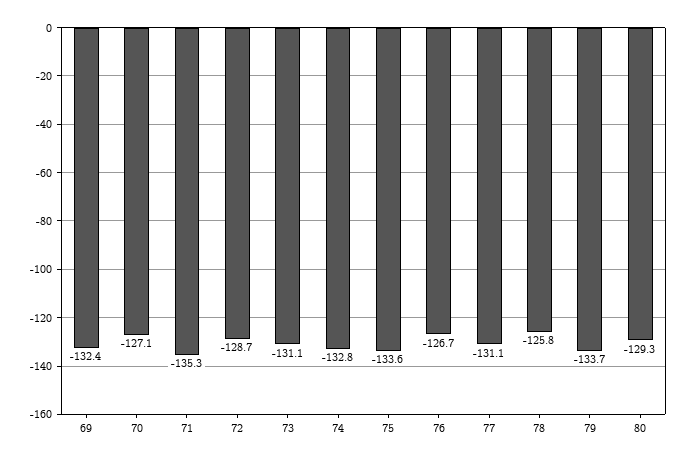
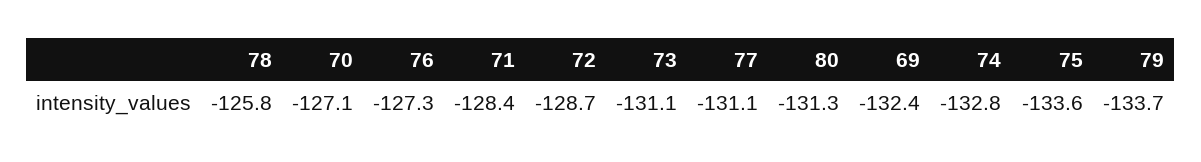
  {
    "69": -132.4,
    "70": -127.1,
-   "71": -135.3,
+   "71": -128.4,
    "72": -128.7,
    "73": -131.1,
    "74": -132.8,
    "75": -133.6,
-   "76": -126.7,
+   "76": -127.3,
    "77": -131.1,
    "78": -125.8,
    "79": -133.7,
-   "80": -129.3
+   "80": -131.3
  }

